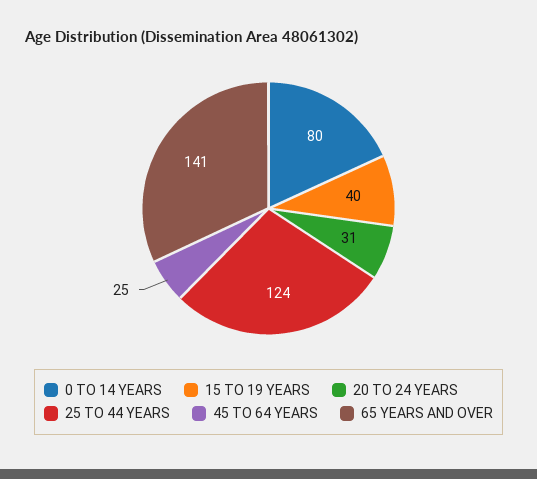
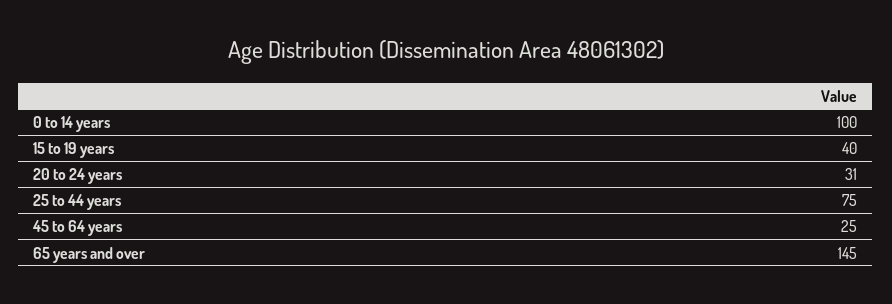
  {
-   "0 TO 14 YEARS": 80,
+   "0 TO 14 YEARS": 100,
    "15 TO 19 YEARS": 40,
    "20 TO 24 YEARS": 31,
-   "25 TO 44 YEARS": 124,
+   "25 TO 44 YEARS": 75,
    "45 TO 64 YEARS": 25,
-   "65 YEARS AND OVER": 141
+   "65 YEARS AND OVER": 145
  }

